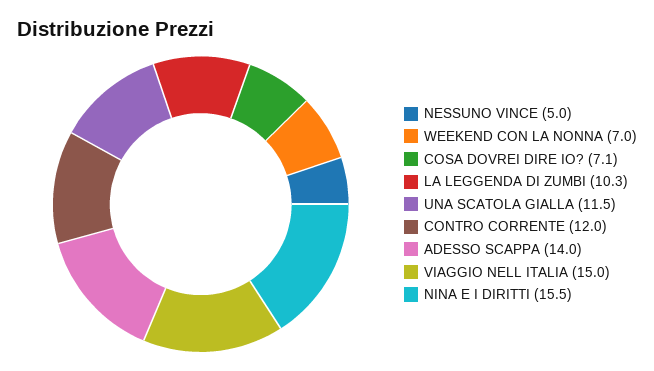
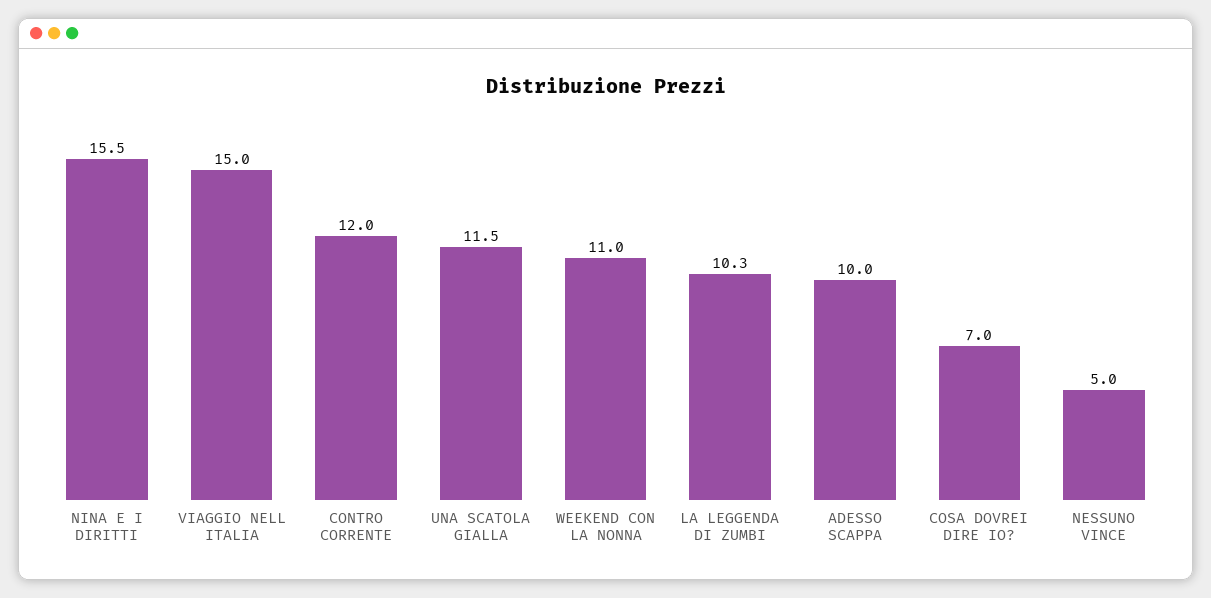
  {
    "NESSUNO VINCE": 5,
-   "WEEKEND CON LA NONNA": 7,
+   "WEEKEND CON LA NONNA": 11,
-   "COSA DOVREI DIRE IO?": 7.1,
+   "COSA DOVREI DIRE IO?": 7,
    "LA LEGGENDA DI ZUMBI": 10.3,
    "UNA SCATOLA GIALLA": 11.5,
    "CONTRO CORRENTE": 12,
-   "ADESSO SCAPPA": 14,
+   "ADESSO SCAPPA": 10,
    "VIAGGIO NELL ITALIA": 15,
    "NINA E I DIRITTI": 15.5
  }

